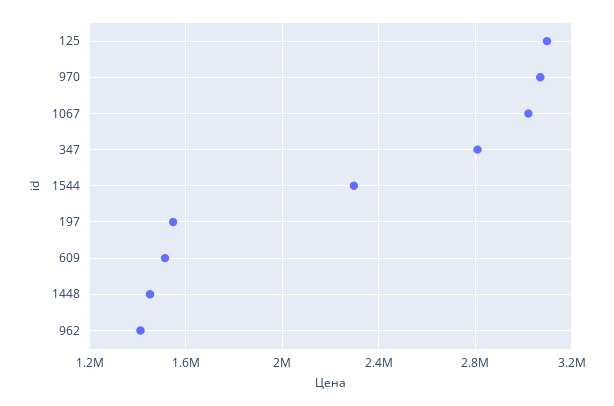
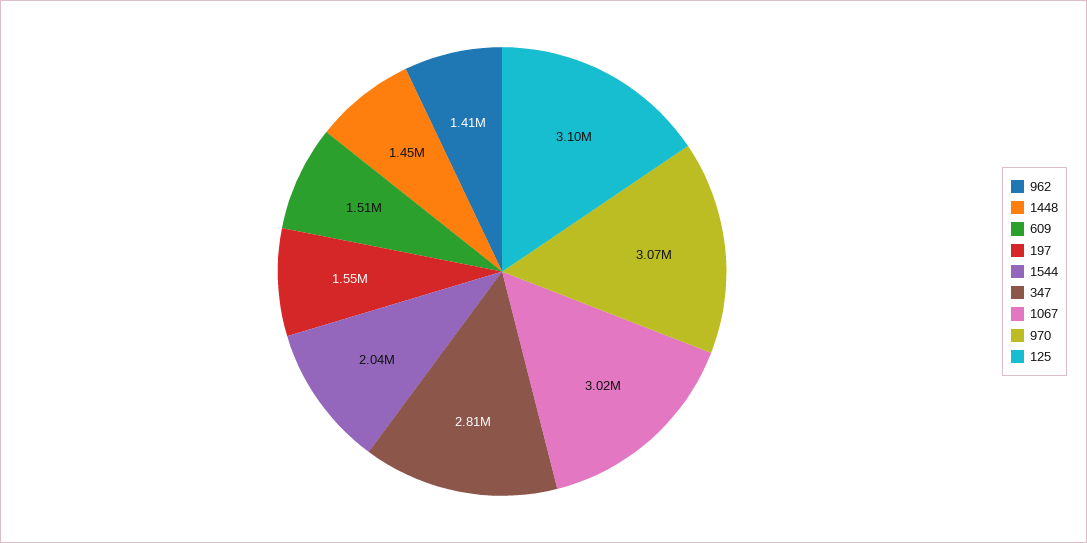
  {
    "125": 3100000,
    "970": 3070000,
    "1067": 3020000,
    "347": 2810000,
-   "1544": 2300000,
+   "1544": 2040000,
    "197": 1550000,
    "609": 1510000,
    "1448": 1450000,
    "962": 1410000
  }

